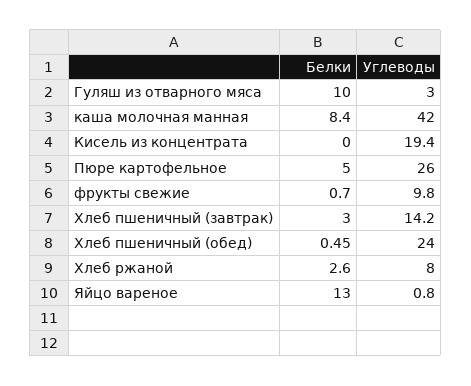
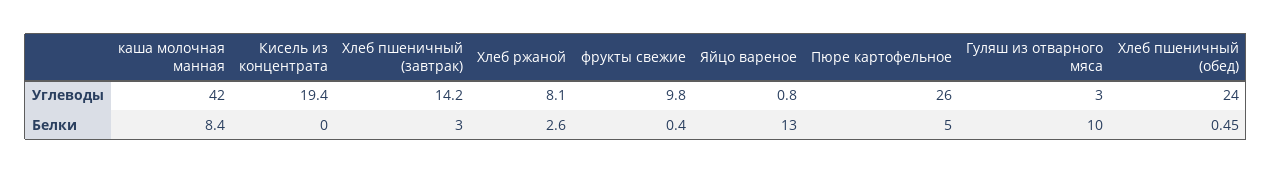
  {
    "Белки": {
      "Гуляш из отварного мяса": 10,
      "каша молочная манная": 8.4,
      "Кисель из концентрата": 0,
      "Пюре картофельное": 5,
-     "фрукты свежие": 0.7,
+     "фрукты свежие": 0.4,
      "Хлеб пшеничный (завтрак)": 3,
      "Хлеб пшеничный (обед)": 0.45,
      "Хлеб ржаной": 2.6,
      "Яйцо вареное": 13
    },
    "Углеводы": {
      "Гуляш из отварного мяса": 3,
      "каша молочная манная": 42,
      "Кисель из концентрата": 19.4,
      "Пюре картофельное": 26,
      "фрукты свежие": 9.8,
      "Хлеб пшеничный (завтрак)": 14.2,
      "Хлеб пшеничный (обед)": 24,
-     "Хлеб ржаной": 8,
+     "Хлеб ржаной": 8.1,
      "Яйцо вареное": 0.8
    }
  }

